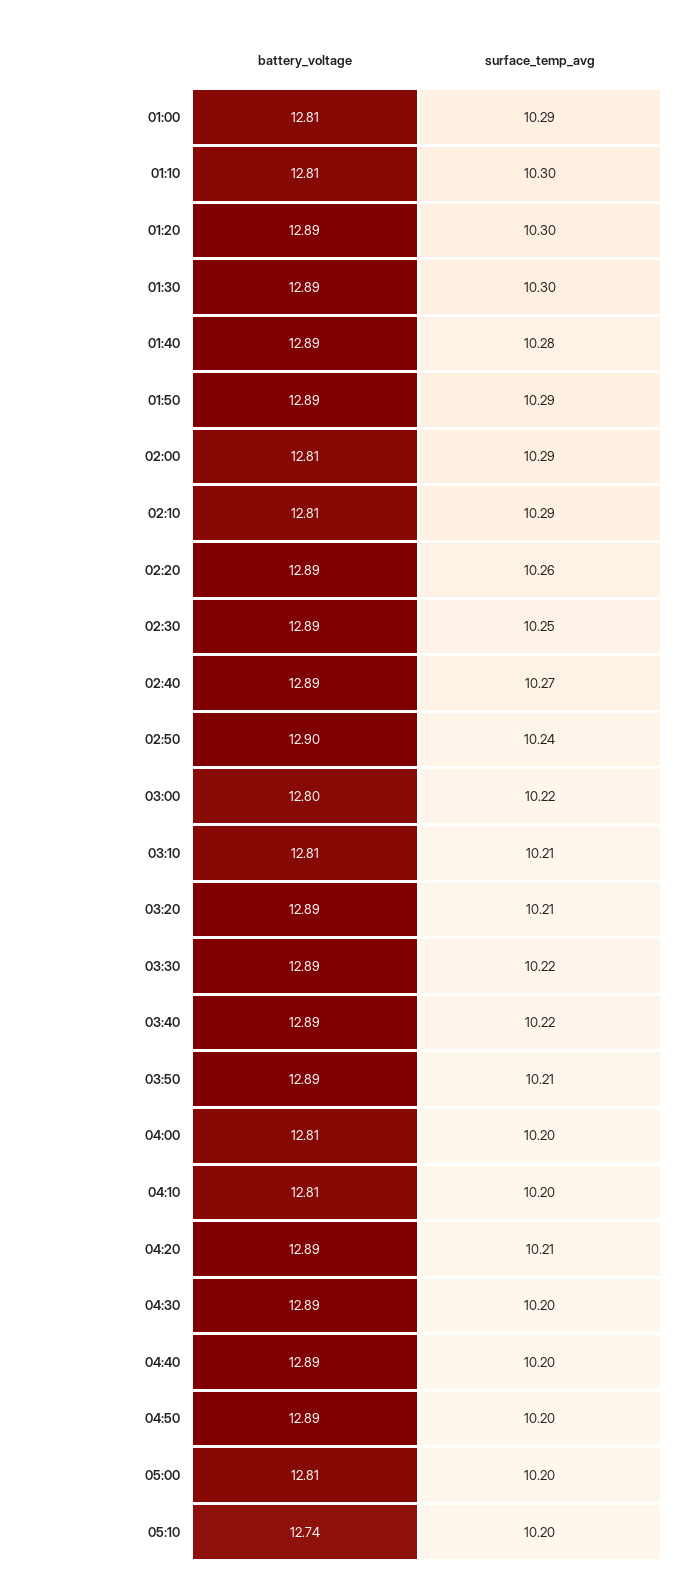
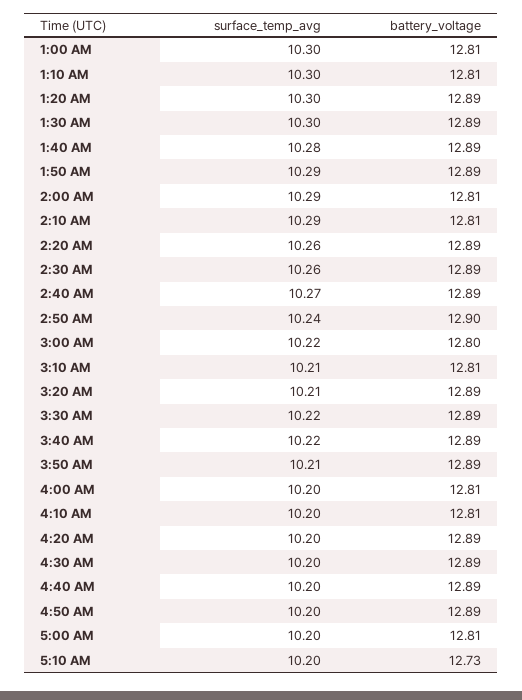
  {
    "battery_voltage": {
      "01:00": 12.81,
      "01:10": 12.81,
      "01:20": 12.89,
      "01:30": 12.89,
      "01:40": 12.89,
      "01:50": 12.89,
      "02:00": 12.81,
      "02:10": 12.81,
      "02:20": 12.89,
      "02:30": 12.89,
      "02:40": 12.89,
      "02:50": 12.9,
      "03:00": 12.8,
      "03:10": 12.81,
      "03:20": 12.89,
      "03:30": 12.89,
      "03:40": 12.89,
      "03:50": 12.89,
      "04:00": 12.81,
      "04:10": 12.81,
      "04:20": 12.89,
      "04:30": 12.89,
      "04:40": 12.89,
      "04:50": 12.89,
      "05:00": 12.81,
-     "05:10": 12.74
+     "05:10": 12.73
    },
    "surface_temp_avg": {
-     "01:00": 10.29,
+     "01:00": 10.3,
      "01:10": 10.3,
      "01:20": 10.3,
      "01:30": 10.3,
      "01:40": 10.28,
      "01:50": 10.29,
      "02:00": 10.29,
      "02:10": 10.29,
      "02:20": 10.26,
-     "02:30": 10.25,
+     "02:30": 10.26,
      "02:40": 10.27,
      "02:50": 10.24,
      "03:00": 10.22,
      "03:10": 10.21,
      "03:20": 10.21,
      "03:30": 10.22,
      "03:40": 10.22,
      "03:50": 10.21,
      "04:00": 10.2,
      "04:10": 10.2,
-     "04:20": 10.21,
+     "04:20": 10.2,
      "04:30": 10.2,
      "04:40": 10.2,
      "04:50": 10.2,
      "05:00": 10.2,
      "05:10": 10.2
    }
  }

